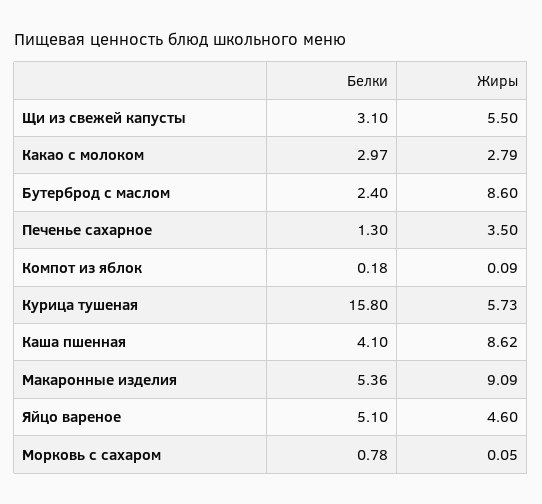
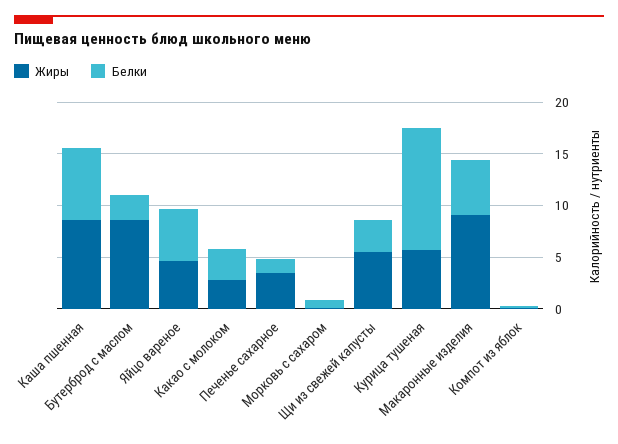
  {
    "Белки": {
      "Щи из свежей капусты": 3.1,
      "Какао с молоком": 2.97,
      "Бутерброд с маслом": 2.4,
      "Печенье сахарное": 1.3,
      "Компот из яблок": 0.18,
-     "Курица тушеная": 15.8,
+     "Курица тушеная": 12,
-     "Каша пшенная": 4.1,
+     "Каша пшенная": 7,
      "Макаронные изделия": 5.36,
      "Яйцо вареное": 5.1,
      "Морковь с сахаром": 0.78
    },
    "Жиры": {
      "Щи из свежей капусты": 5.5,
      "Какао с молоком": 2.79,
      "Бутерброд с маслом": 8.6,
      "Печенье сахарное": 3.5,
      "Компот из яблок": 0.09,
      "Курица тушеная": 5.73,
      "Каша пшенная": 8.62,
      "Макаронные изделия": 9.09,
      "Яйцо вареное": 4.6,
      "Морковь с сахаром": 0.05
    }
  }

